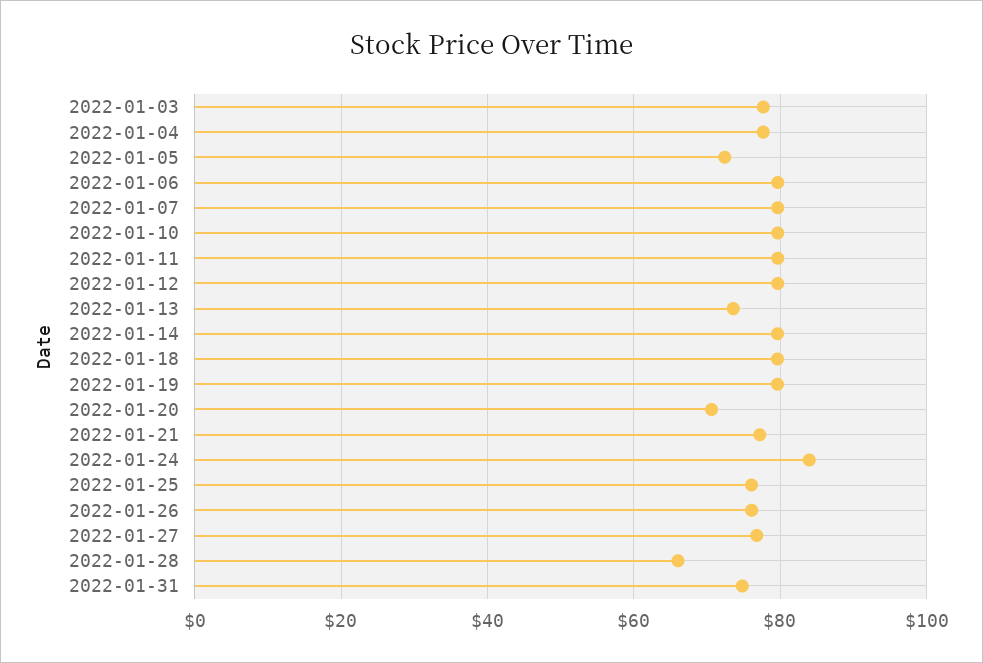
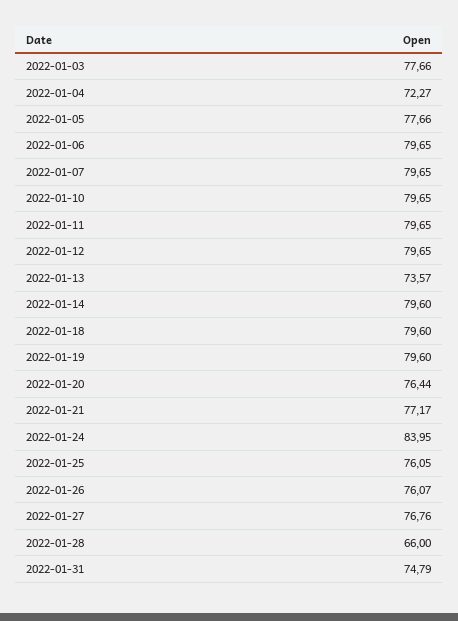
  {
    "2022-01-03": 77.66,
-   "2022-01-04": 78,
+   "2022-01-04": 72.27,
-   "2022-01-05": 72,
+   "2022-01-05": 77.66,
    "2022-01-06": 79.65,
    "2022-01-07": 79.65,
    "2022-01-10": 79.65,
    "2022-01-11": 79.65,
    "2022-01-12": 79.65,
    "2022-01-13": 73.57,
    "2022-01-14": 79.6,
    "2022-01-18": 79.6,
    "2022-01-19": 79.6,
-   "2022-01-20": 70,
+   "2022-01-20": 76.44,
    "2022-01-21": 77.17,
    "2022-01-24": 83.95,
    "2022-01-25": 76.05,
    "2022-01-26": 76.07,
    "2022-01-27": 76.76,
    "2022-01-28": 66,
    "2022-01-31": 74.79
  }

